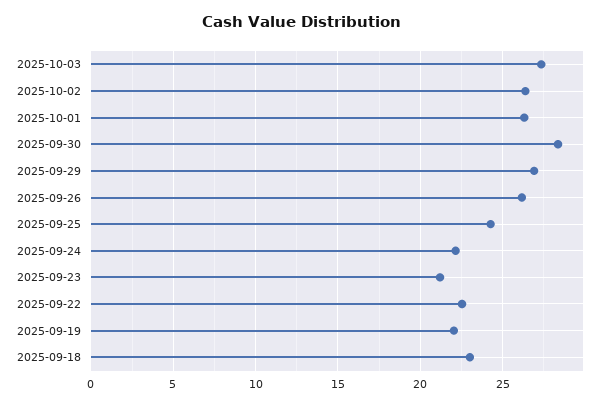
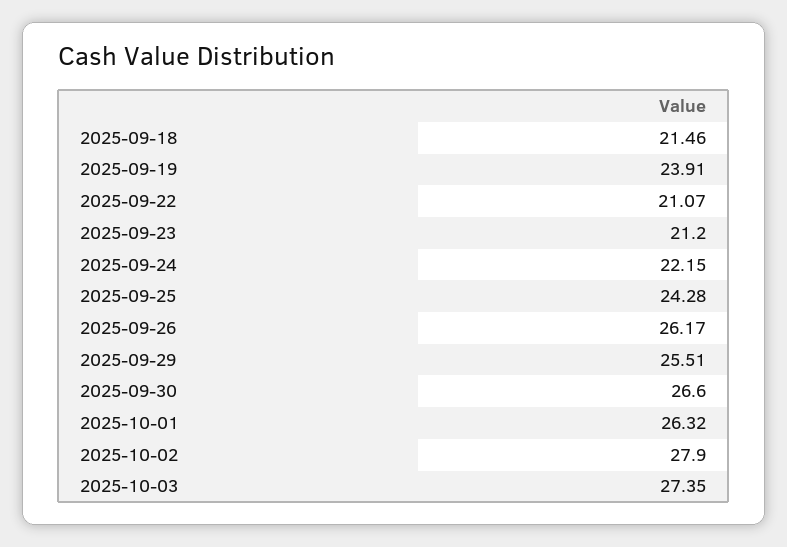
  {
    "2025-10-03": 27.35,
-   "2025-10-02": 26.5,
+   "2025-10-02": 27.9,
    "2025-10-01": 26.32,
-   "2025-09-30": 28.5,
+   "2025-09-30": 26.6,
-   "2025-09-29": 27,
+   "2025-09-29": 25.51,
    "2025-09-26": 26.17,
    "2025-09-25": 24.28,
    "2025-09-24": 22.15,
    "2025-09-23": 21.2,
-   "2025-09-22": 22.5,
+   "2025-09-22": 21.07,
-   "2025-09-19": 22,
+   "2025-09-19": 23.91,
-   "2025-09-18": 23
+   "2025-09-18": 21.46
  }

